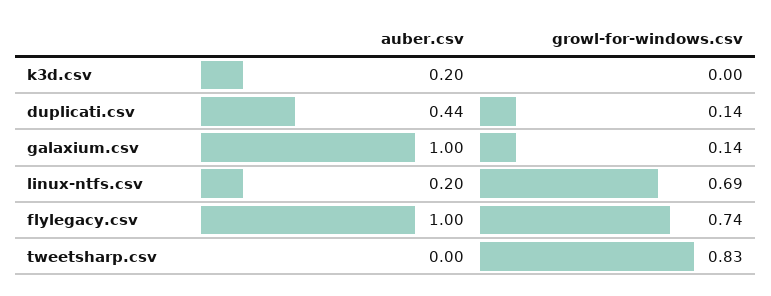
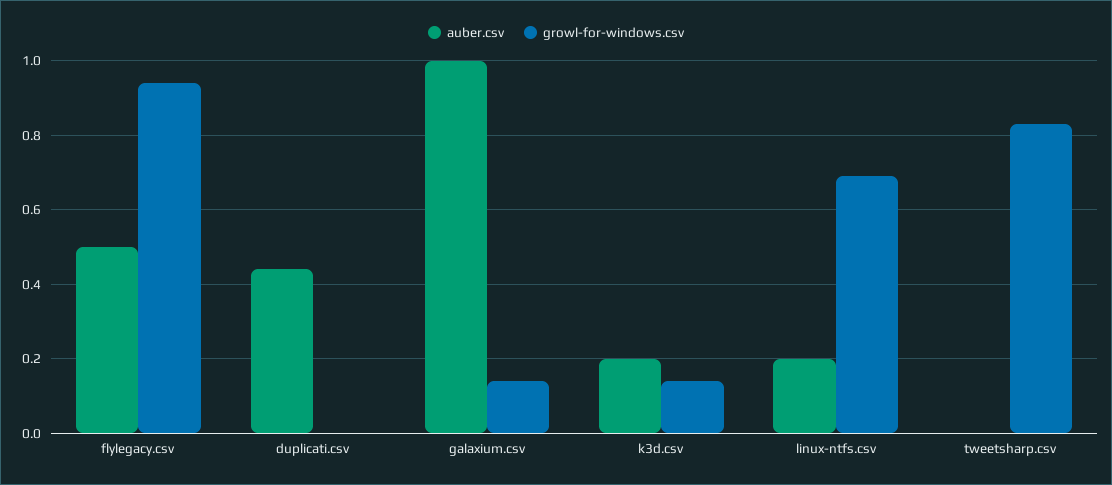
  {
    "auber.csv": {
      "k3d.csv": 0.2,
      "duplicati.csv": 0.44,
      "galaxium.csv": 1,
      "linux-ntfs.csv": 0.2,
-     "flylegacy.csv": 1,
+     "flylegacy.csv": 0.5,
      "tweetsharp.csv": 0
    },
    "growl-for-windows.csv": {
-     "k3d.csv": 0,
+     "k3d.csv": 0.15,
-     "duplicati.csv": 0.14,
+     "duplicati.csv": 0,
      "galaxium.csv": 0.14,
      "linux-ntfs.csv": 0.69,
-     "flylegacy.csv": 0.74,
+     "flylegacy.csv": 0.95,
      "tweetsharp.csv": 0.83
    }
  }

